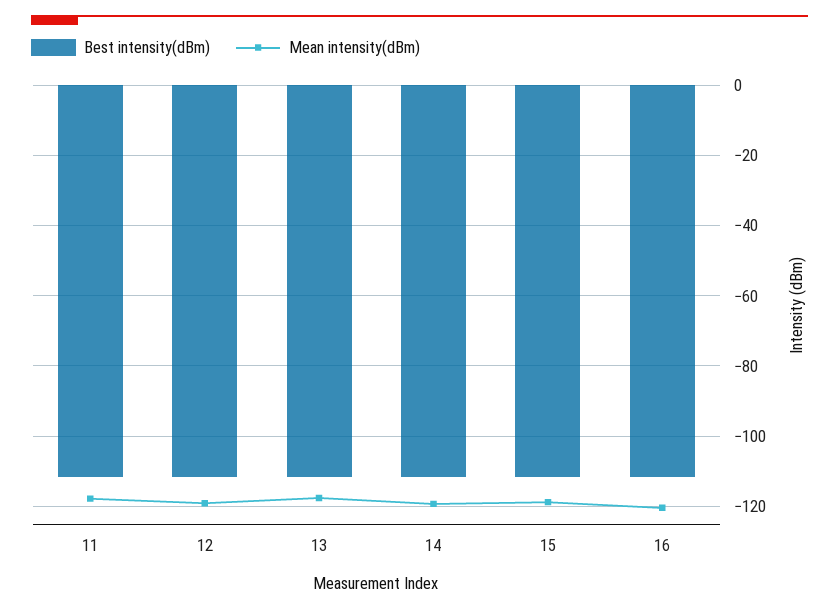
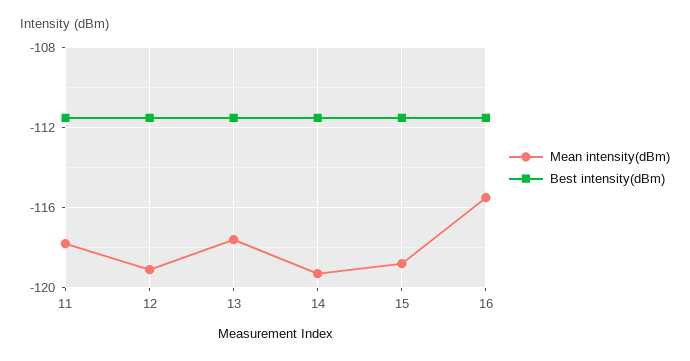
  {
    "Best intensity(dBm)": {
      "11": -111.5,
      "12": -111.5,
      "13": -111.5,
      "14": -111.5,
      "15": -111.5,
      "16": -111.5
    },
    "Mean intensity(dBm)": {
      "11": -118,
      "12": -119,
      "13": -117.5,
      "14": -119.5,
      "15": -119,
-     "16": -120
+     "16": -115.5
    }
  }

